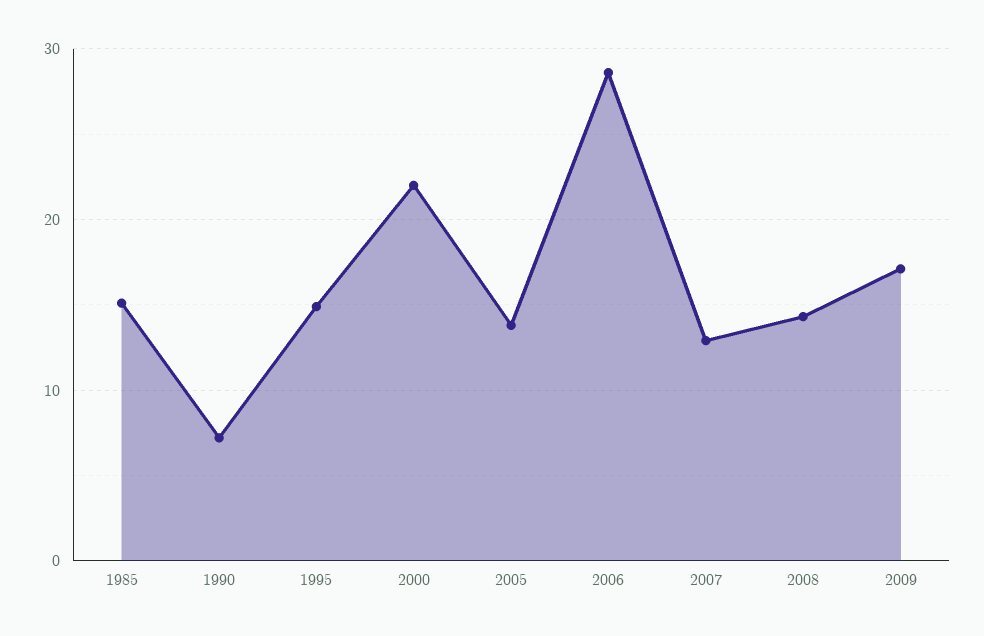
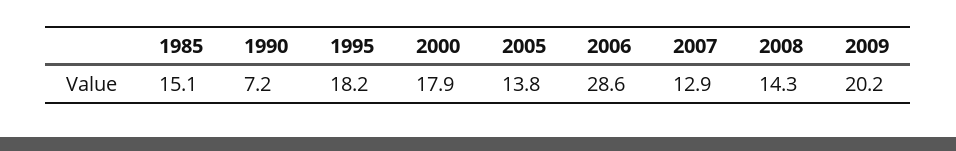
  {
    "1985": 15.1,
    "1990": 7.2,
-   "1995": 15,
+   "1995": 18.2,
-   "2000": 22,
+   "2000": 17.9,
    "2005": 13.8,
    "2006": 28.6,
    "2007": 12.9,
    "2008": 14.3,
-   "2009": 17
+   "2009": 20.2
  }

